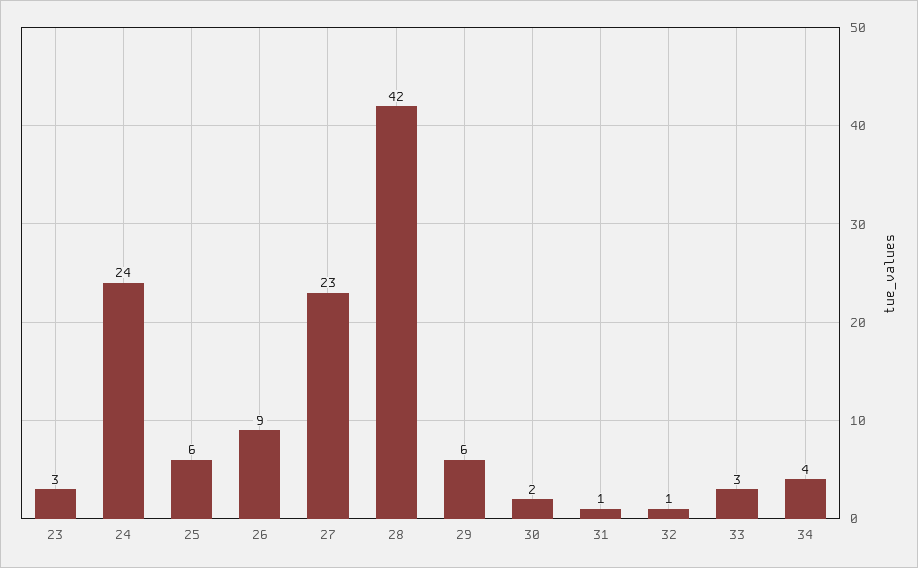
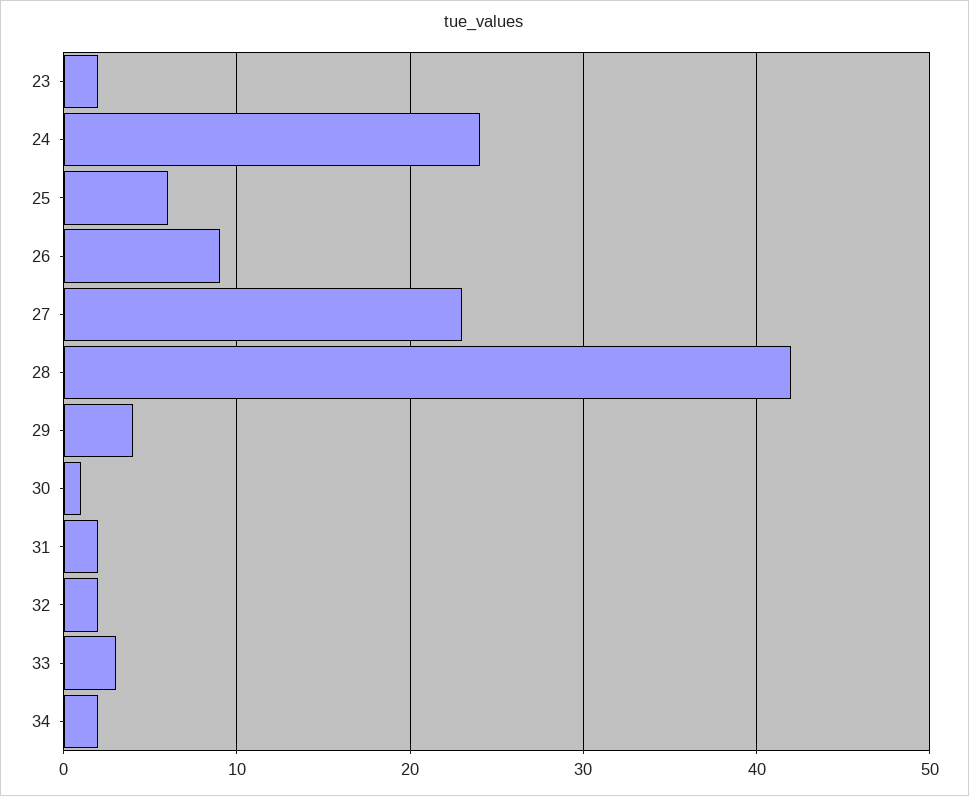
  {
-   "23": 3,
+   "23": 2,
    "24": 24,
    "25": 6,
    "26": 9,
    "27": 23,
    "28": 42,
-   "29": 6,
+   "29": 4,
-   "30": 2,
+   "30": 1,
-   "31": 1,
+   "31": 2,
-   "32": 1,
+   "32": 2,
    "33": 3,
-   "34": 4
+   "34": 2
  }

